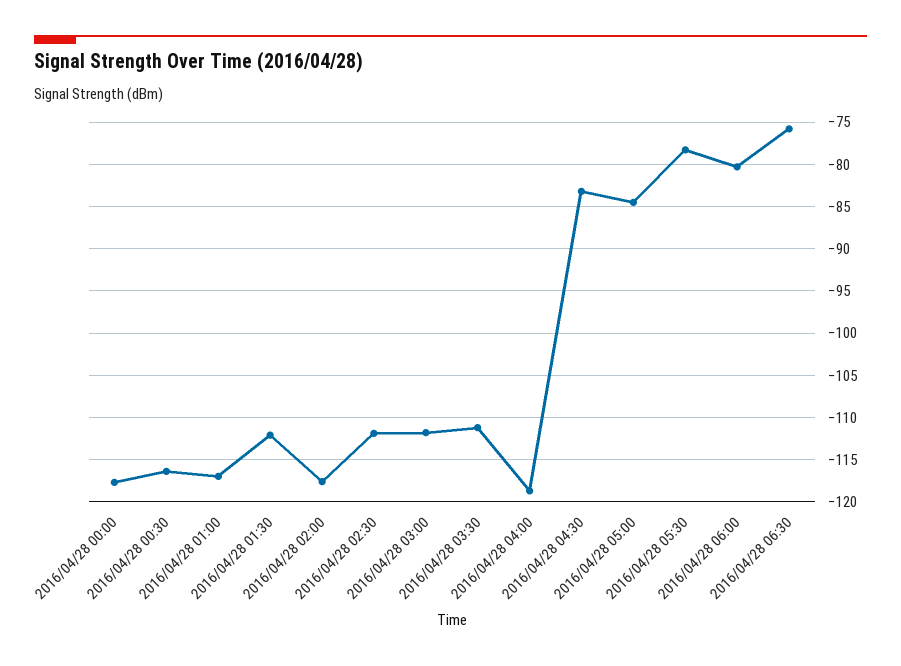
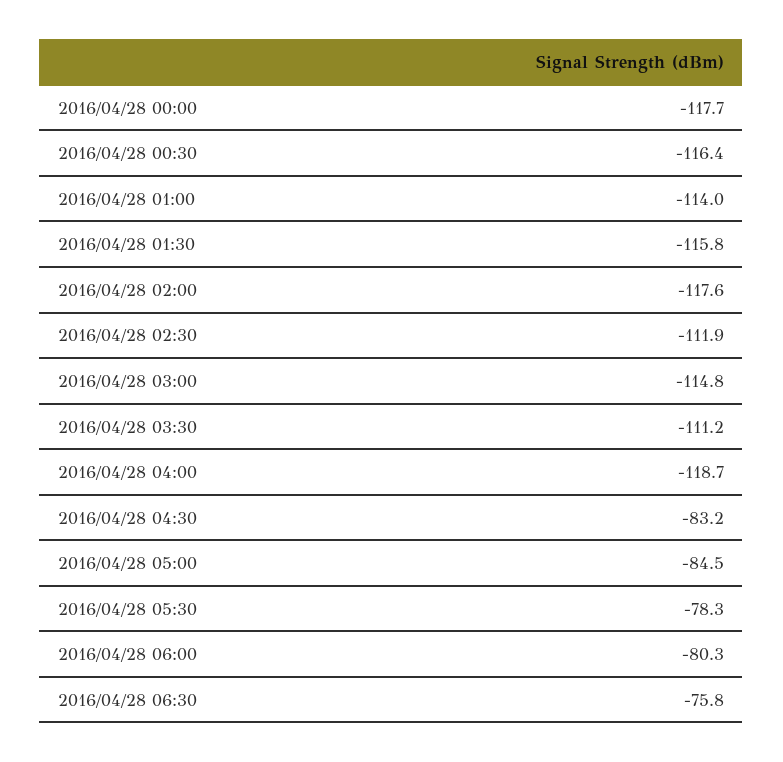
  {
    "2016/04/28 00:00": -117.7,
    "2016/04/28 00:30": -116.4,
-   "2016/04/28 01:00": -117,
+   "2016/04/28 01:00": -114,
-   "2016/04/28 01:30": -112,
+   "2016/04/28 01:30": -115.8,
    "2016/04/28 02:00": -117.6,
    "2016/04/28 02:30": -111.9,
-   "2016/04/28 03:00": -112,
+   "2016/04/28 03:00": -114.8,
    "2016/04/28 03:30": -111.2,
    "2016/04/28 04:00": -118.7,
    "2016/04/28 04:30": -83.2,
    "2016/04/28 05:00": -84.5,
    "2016/04/28 05:30": -78.3,
    "2016/04/28 06:00": -80.3,
    "2016/04/28 06:30": -75.8
  }

